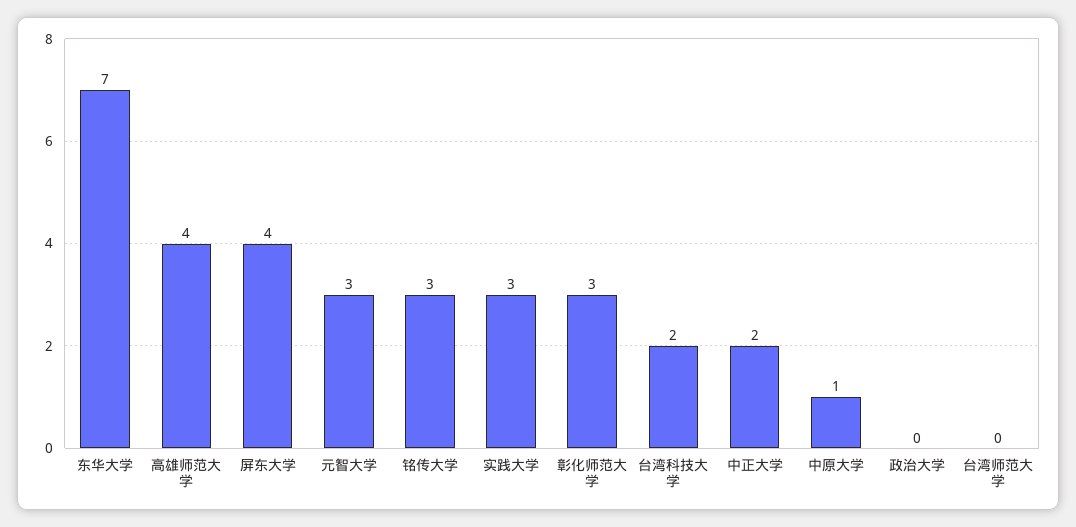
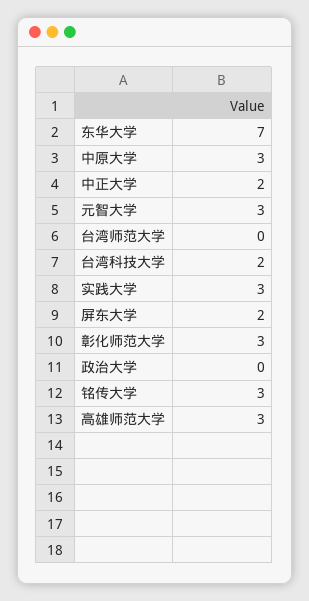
  {
    "东华大学": 7,
-   "高雄师范大学": 4,
+   "高雄师范大学": 3,
-   "屏东大学": 4,
+   "屏东大学": 2,
    "元智大学": 3,
    "铭传大学": 3,
    "实践大学": 3,
    "彰化师范大学": 3,
    "台湾科技大学": 2,
    "中正大学": 2,
-   "中原大学": 1,
+   "中原大学": 3,
    "政治大学": 0,
    "台湾师范大学": 0
  }

